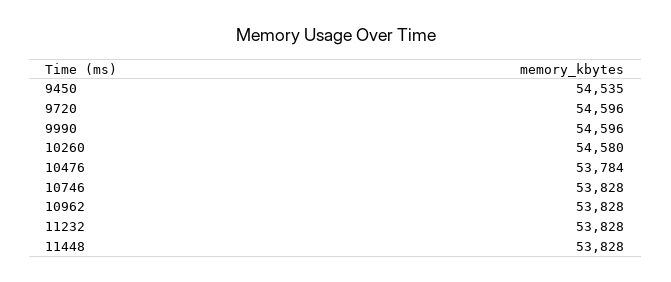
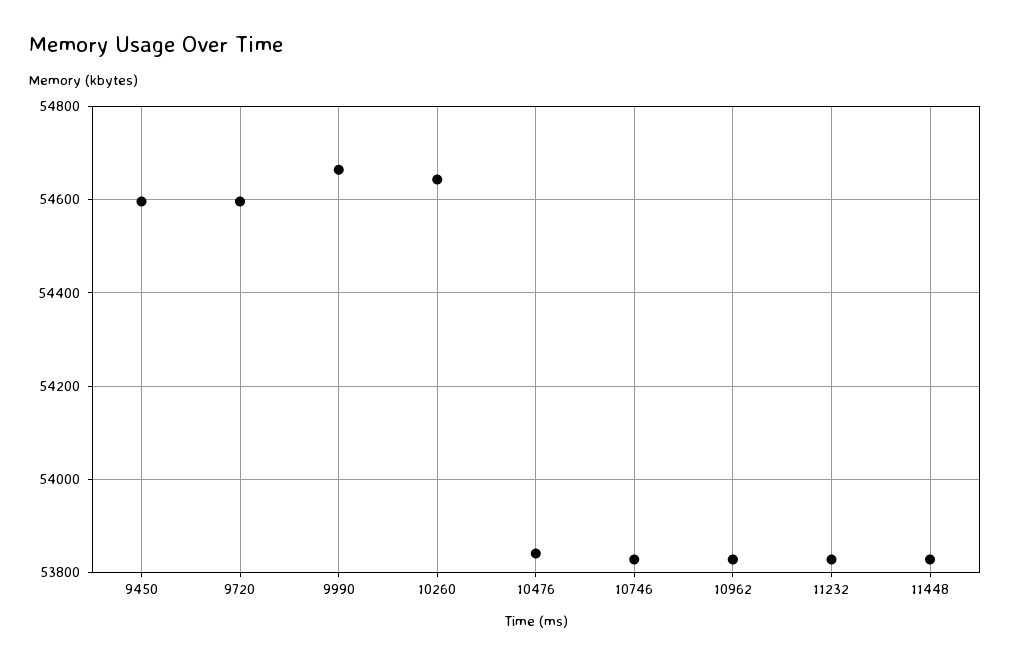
  {
-   "9450": 54535,
+   "9450": 54600,
    "9720": 54596,
-   "9990": 54596,
+   "9990": 54660,
-   "10260": 54580,
+   "10260": 54640,
-   "10476": 53784,
+   "10476": 53840,
    "10746": 53828,
    "10962": 53828,
    "11232": 53828,
    "11448": 53828
  }

